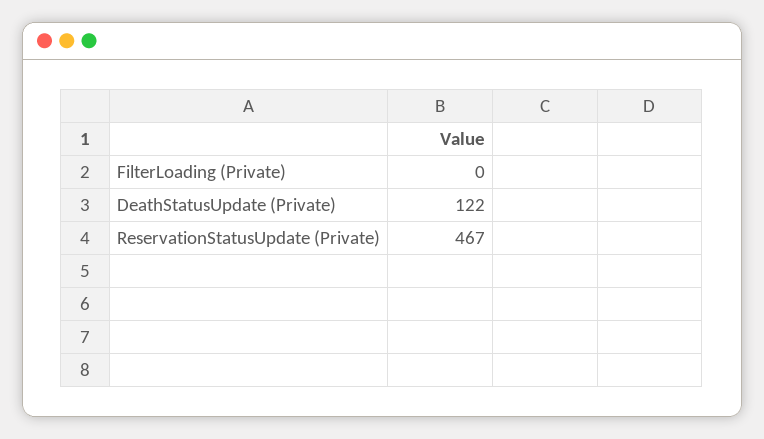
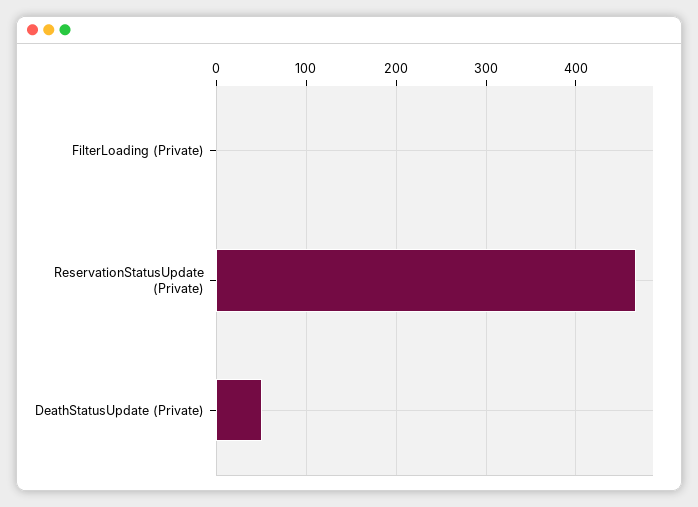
  {
    "FilterLoading (Private)": 0,
-   "DeathStatusUpdate (Private)": 122,
+   "DeathStatusUpdate (Private)": 50,
    "ReservationStatusUpdate (Private)": 467
  }

